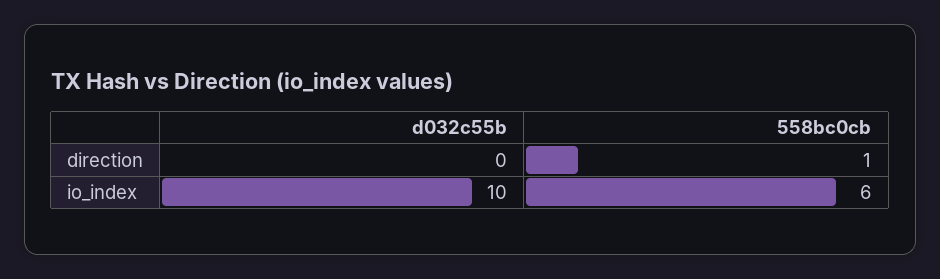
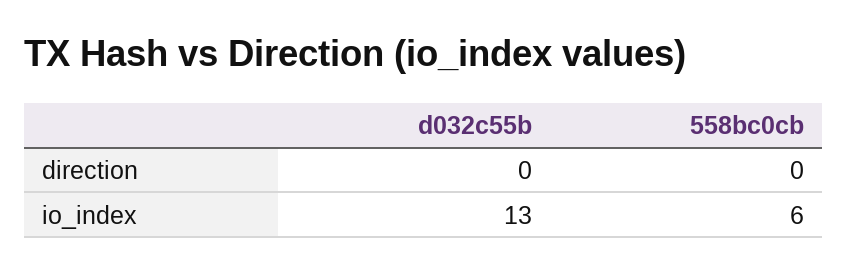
  {
    "d032c55b": {
      "direction": 0,
-     "io_index": 10
+     "io_index": 13
    },
    "558bc0cb": {
-     "direction": 1,
+     "direction": 0,
      "io_index": 6
    }
  }

